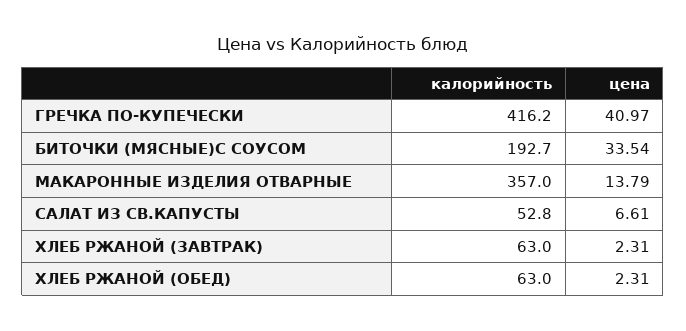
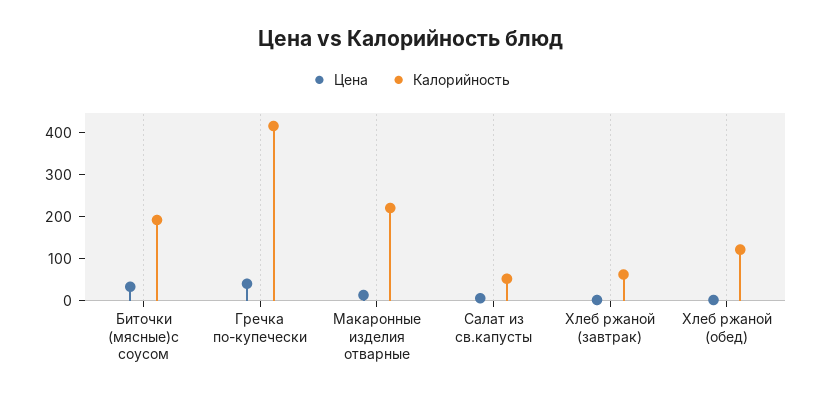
  {
    "калорийность": {
      "ГРЕЧКА ПО-КУПЕЧЕСКИ": 416.2,
      "БИТОЧКИ (МЯСНЫЕ)С СОУСОМ": 192.7,
-     "МАКАРОННЫЕ ИЗДЕЛИЯ ОТВАРНЫЕ": 357,
+     "МАКАРОННЫЕ ИЗДЕЛИЯ ОТВАРНЫЕ": 220,
      "САЛАТ ИЗ СВ.КАПУСТЫ": 52.8,
      "ХЛЕБ РЖАНОЙ (ЗАВТРАК)": 63,
-     "ХЛЕБ РЖАНОЙ (ОБЕД)": 63
+     "ХЛЕБ РЖАНОЙ (ОБЕД)": 120
    },
    "цена": {
      "ГРЕЧКА ПО-КУПЕЧЕСКИ": 40.97,
      "БИТОЧКИ (МЯСНЫЕ)С СОУСОМ": 33.54,
      "МАКАРОННЫЕ ИЗДЕЛИЯ ОТВАРНЫЕ": 13.79,
      "САЛАТ ИЗ СВ.КАПУСТЫ": 6.61,
      "ХЛЕБ РЖАНОЙ (ЗАВТРАК)": 2.31,
      "ХЛЕБ РЖАНОЙ (ОБЕД)": 2.31
    }
  }

